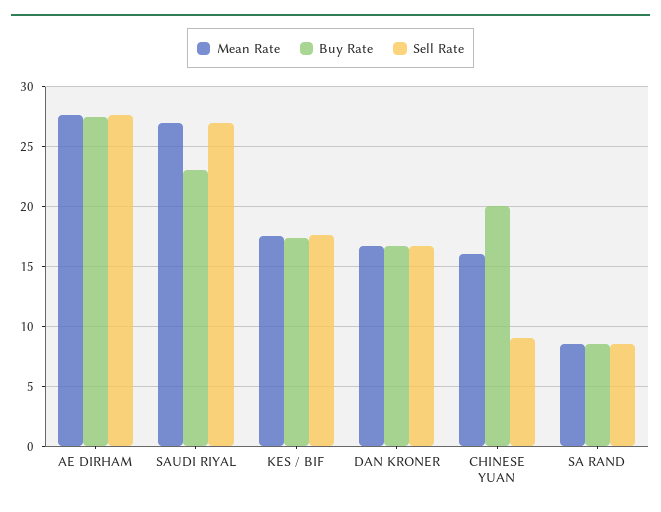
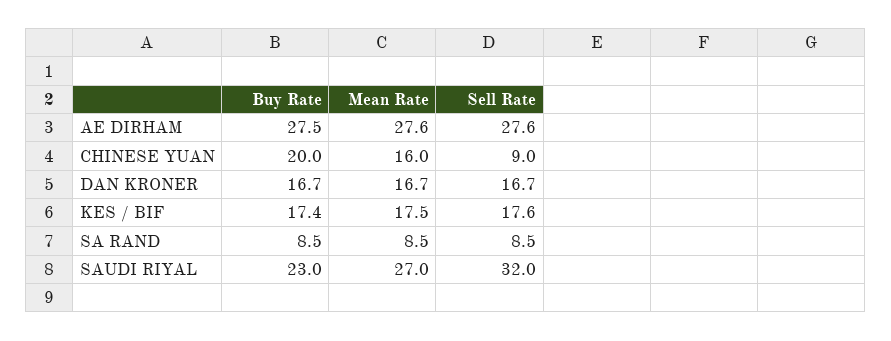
  {
    "Mean Rate": {
      "AE DIRHAM": 27.6,
      "SAUDI RIYAL": 27,
      "KES / BIF": 17.5,
      "DAN KRONER": 16.7,
      "CHINESE YUAN": 16,
      "SA RAND": 8.5
    },
    "Buy Rate": {
      "AE DIRHAM": 27.5,
      "SAUDI RIYAL": 23,
      "KES / BIF": 17.4,
      "DAN KRONER": 16.7,
      "CHINESE YUAN": 20,
      "SA RAND": 8.5
    },
    "Sell Rate": {
      "AE DIRHAM": 27.6,
-     "SAUDI RIYAL": 27,
+     "SAUDI RIYAL": 32,
      "KES / BIF": 17.6,
      "DAN KRONER": 16.7,
      "CHINESE YUAN": 9,
      "SA RAND": 8.5
    }
  }

